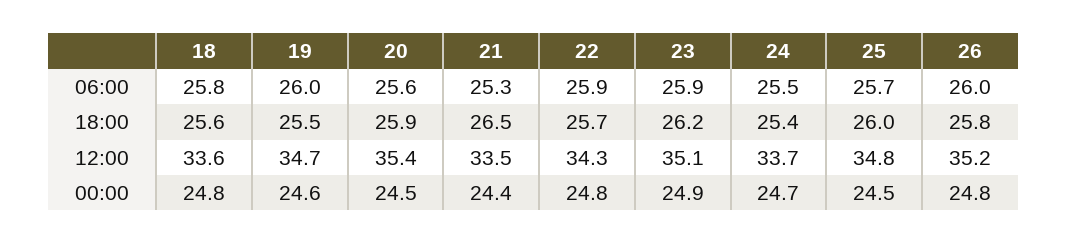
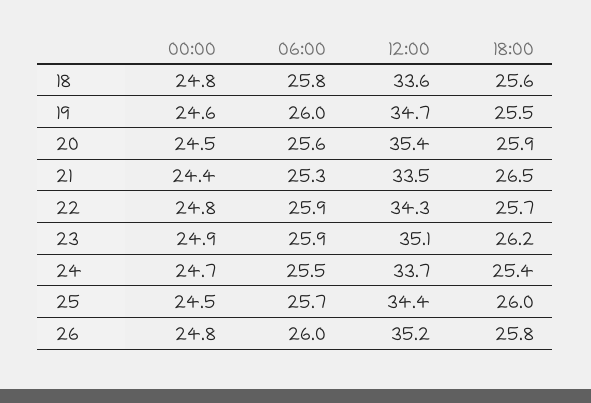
  {
    "18": {
      "06:00": 25.8,
      "18:00": 25.6,
      "12:00": 33.6,
      "00:00": 24.8
    },
    "19": {
      "06:00": 26,
      "18:00": 25.5,
      "12:00": 34.7,
      "00:00": 24.6
    },
    "20": {
      "06:00": 25.6,
      "18:00": 25.9,
      "12:00": 35.4,
      "00:00": 24.5
    },
    "21": {
      "06:00": 25.3,
      "18:00": 26.5,
      "12:00": 33.5,
      "00:00": 24.4
    },
    "22": {
      "06:00": 25.9,
      "18:00": 25.7,
      "12:00": 34.3,
      "00:00": 24.8
    },
    "23": {
      "06:00": 25.9,
      "18:00": 26.2,
      "12:00": 35.1,
      "00:00": 24.9
    },
    "24": {
      "06:00": 25.5,
      "18:00": 25.4,
      "12:00": 33.7,
      "00:00": 24.7
    },
    "25": {
      "06:00": 25.7,
      "18:00": 26,
-     "12:00": 34.8,
+     "12:00": 34.4,
      "00:00": 24.5
    },
    "26": {
      "06:00": 26,
      "18:00": 25.8,
      "12:00": 35.2,
      "00:00": 24.8
    }
  }

